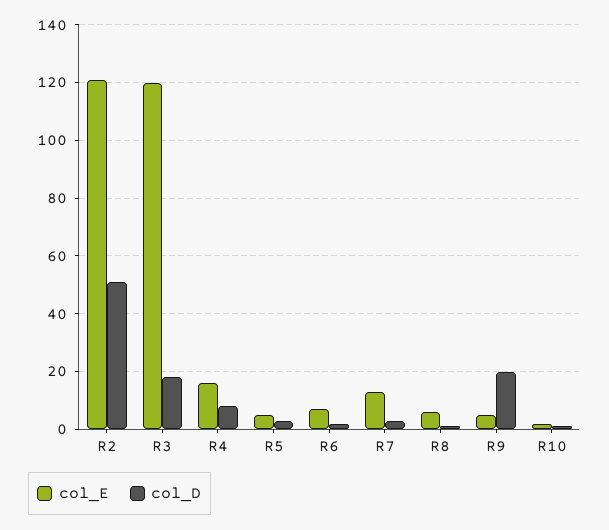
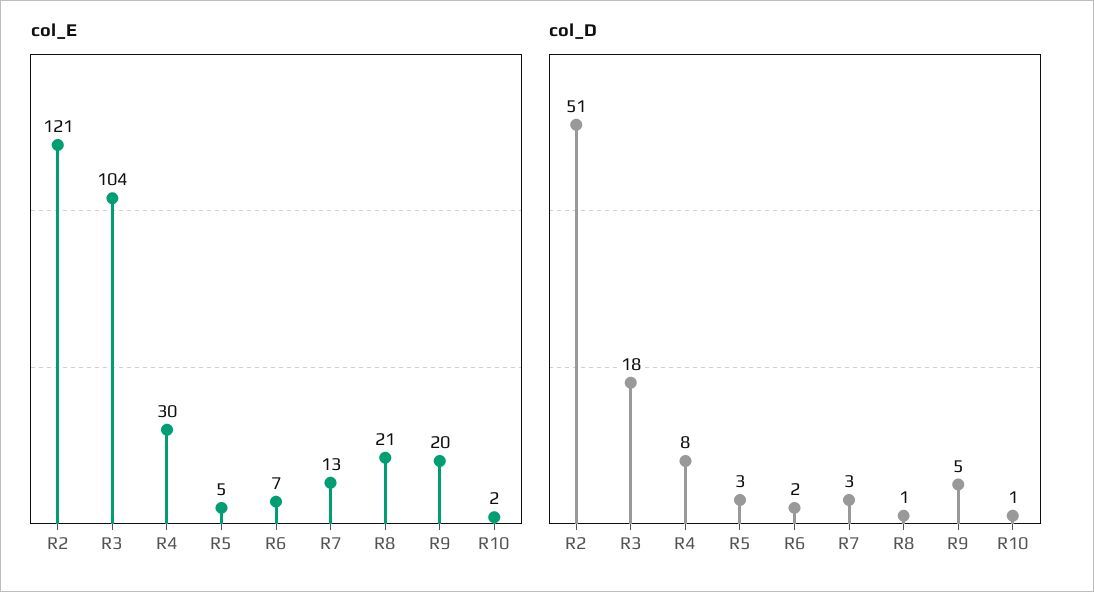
  {
    "col_E": {
      "R2": 121,
-     "R3": 120,
+     "R3": 104,
-     "R4": 15,
+     "R4": 30,
      "R5": 5,
      "R6": 7,
      "R7": 13,
-     "R8": 5,
+     "R8": 21,
-     "R9": 5,
+     "R9": 20,
      "R10": 2
    },
    "col_D": {
      "R2": 51,
      "R3": 18,
      "R4": 8,
      "R5": 3,
      "R6": 2,
      "R7": 3,
      "R8": 1,
-     "R9": 20,
+     "R9": 5,
      "R10": 1
    }
  }

